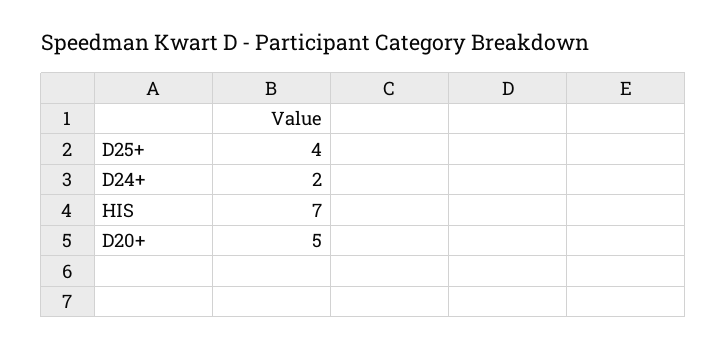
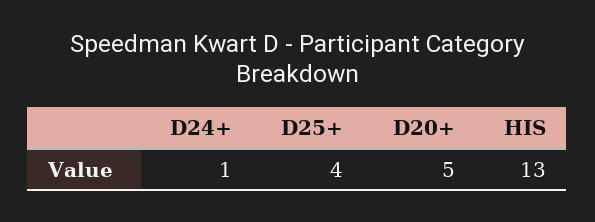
  {
    "D25+": 4,
-   "D24+": 2,
+   "D24+": 1,
-   "HIS": 7,
+   "HIS": 13,
    "D20+": 5
  }

